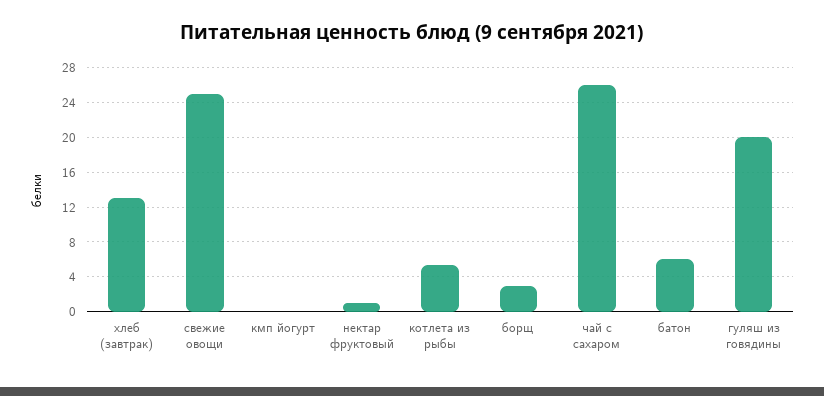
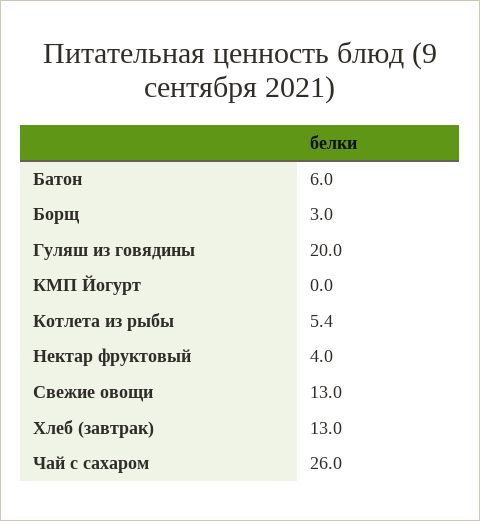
  {
    "хлеб (завтрак)": 13,
-   "свежие овощи": 25,
+   "свежие овощи": 13,
    "кмп йогурт": 0,
-   "нектар фруктовый": 1,
+   "нектар фруктовый": 4,
    "котлета из рыбы": 5.4,
    "борщ": 3,
    "чай с сахаром": 26,
    "батон": 6,
    "гуляш из говядины": 20
  }

